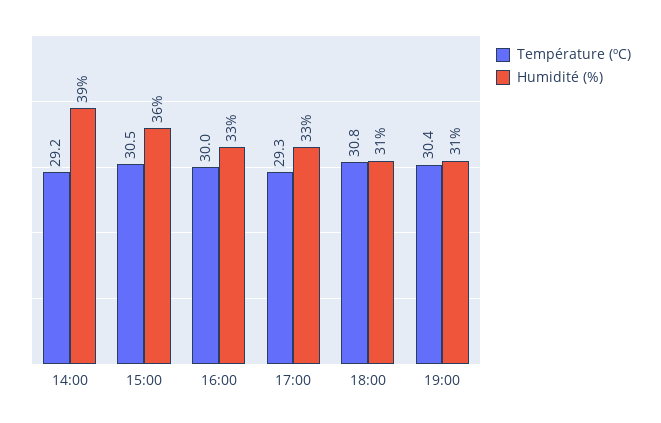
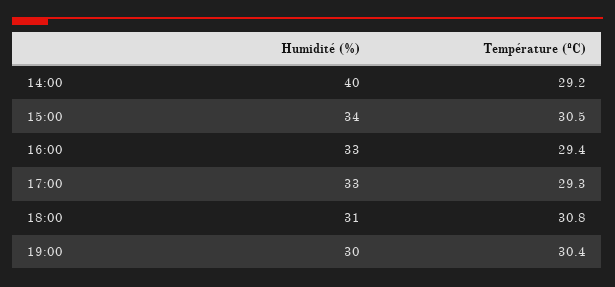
  {
    "Température (ºC)": {
      "14:00": 29.2,
      "15:00": 30.5,
-     "16:00": 30,
+     "16:00": 29.4,
      "17:00": 29.3,
      "18:00": 30.8,
      "19:00": 30.4
    },
    "Humidité (%)": {
-     "14:00": 39,
+     "14:00": 40,
-     "15:00": 36,
+     "15:00": 34,
      "16:00": 33,
      "17:00": 33,
      "18:00": 31,
-     "19:00": 31
+     "19:00": 30
    }
  }

